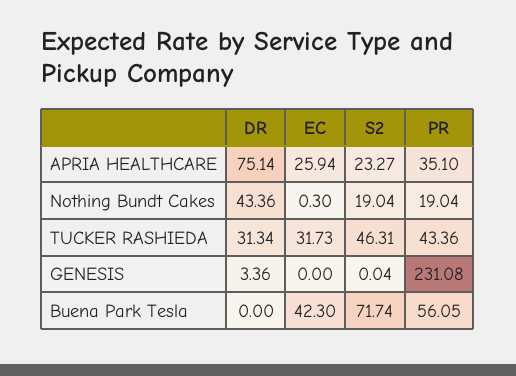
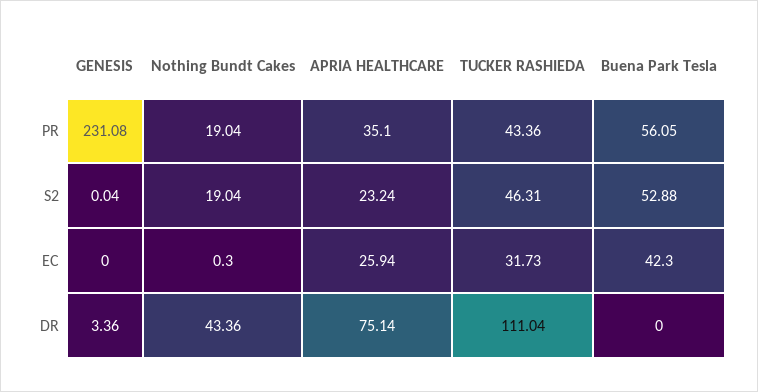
  {
    "DR": {
      "APRIA HEALTHCARE": 75.14,
      "Nothing Bundt Cakes": 43.36,
-     "TUCKER RASHIEDA": 31.34,
+     "TUCKER RASHIEDA": 111.04,
      "GENESIS": 3.36,
      "Buena Park Tesla": 0
    },
    "EC": {
      "APRIA HEALTHCARE": 25.94,
      "Nothing Bundt Cakes": 0.3,
      "TUCKER RASHIEDA": 31.73,
      "GENESIS": 0,
      "Buena Park Tesla": 42.3
    },
    "S2": {
-     "APRIA HEALTHCARE": 23.27,
+     "APRIA HEALTHCARE": 23.24,
      "Nothing Bundt Cakes": 19.04,
      "TUCKER RASHIEDA": 46.31,
      "GENESIS": 0.04,
-     "Buena Park Tesla": 71.74
+     "Buena Park Tesla": 52.88
    },
    "PR": {
      "APRIA HEALTHCARE": 35.1,
      "Nothing Bundt Cakes": 19.04,
      "TUCKER RASHIEDA": 43.36,
      "GENESIS": 231.08,
      "Buena Park Tesla": 56.05
    }
  }

